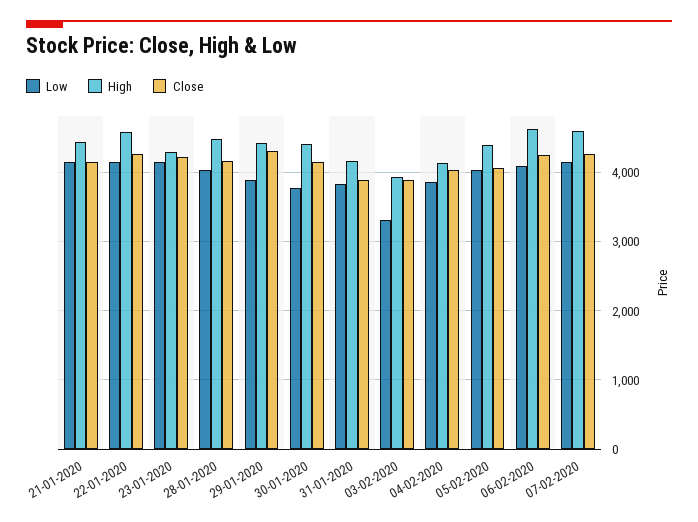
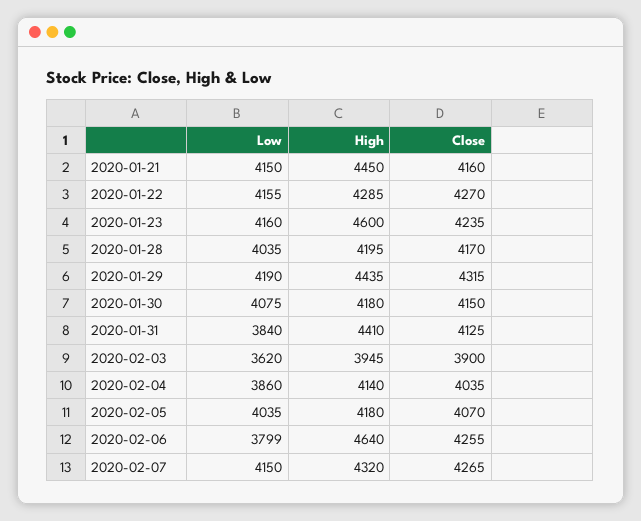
  {
    "Low": {
      "21-01-2020": 4150,
      "22-01-2020": 4155,
      "23-01-2020": 4160,
      "28-01-2020": 4035,
-     "29-01-2020": 3900,
+     "29-01-2020": 4190,
-     "30-01-2020": 3800,
+     "30-01-2020": 4075,
      "31-01-2020": 3840,
-     "03-02-2020": 3300,
+     "03-02-2020": 3620,
      "04-02-2020": 3860,
      "05-02-2020": 4035,
-     "06-02-2020": 4100,
+     "06-02-2020": 3799,
      "07-02-2020": 4150
    },
    "High": {
      "21-01-2020": 4450,
-     "22-01-2020": 4600,
+     "22-01-2020": 4285,
-     "23-01-2020": 4300,
+     "23-01-2020": 4600,
-     "28-01-2020": 4500,
+     "28-01-2020": 4195,
      "29-01-2020": 4435,
-     "30-01-2020": 4400,
+     "30-01-2020": 4180,
-     "31-01-2020": 4200,
+     "31-01-2020": 4410,
      "03-02-2020": 3945,
      "04-02-2020": 4140,
-     "05-02-2020": 4400,
+     "05-02-2020": 4180,
      "06-02-2020": 4640,
-     "07-02-2020": 4600
+     "07-02-2020": 4320
    },
    "Close": {
      "21-01-2020": 4160,
      "22-01-2020": 4270,
      "23-01-2020": 4235,
      "28-01-2020": 4170,
      "29-01-2020": 4315,
      "30-01-2020": 4150,
-     "31-01-2020": 3900,
+     "31-01-2020": 4125,
      "03-02-2020": 3900,
      "04-02-2020": 4035,
      "05-02-2020": 4070,
      "06-02-2020": 4255,
      "07-02-2020": 4265
    }
  }

